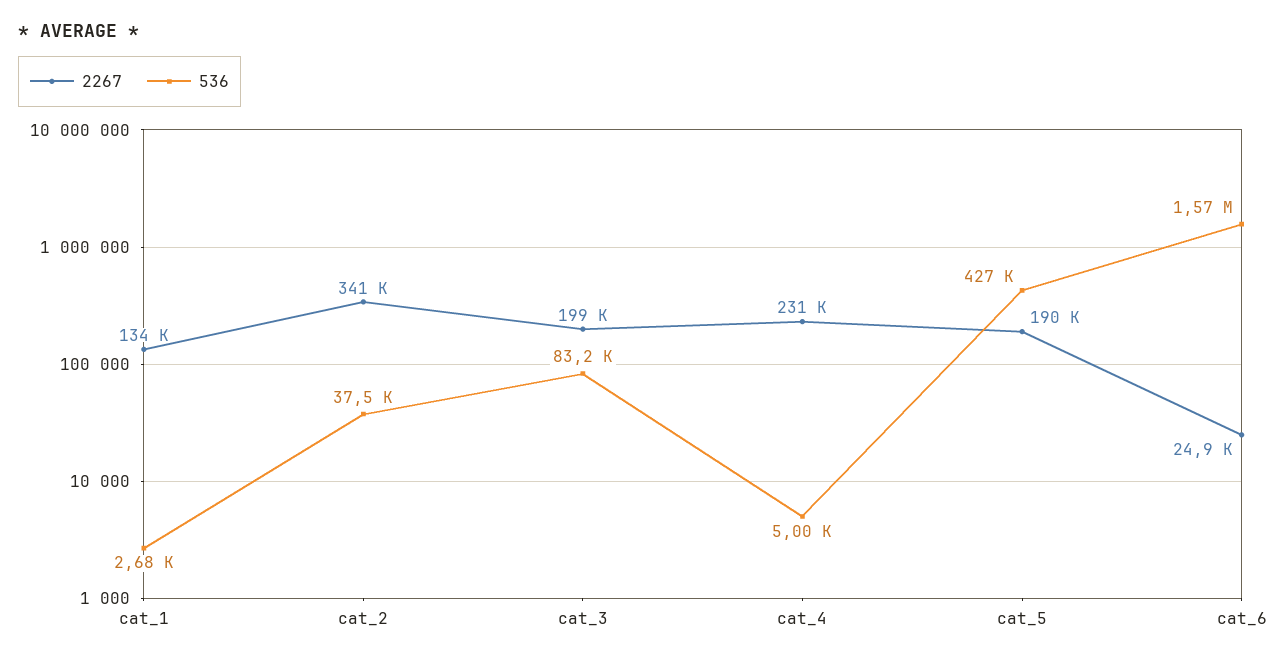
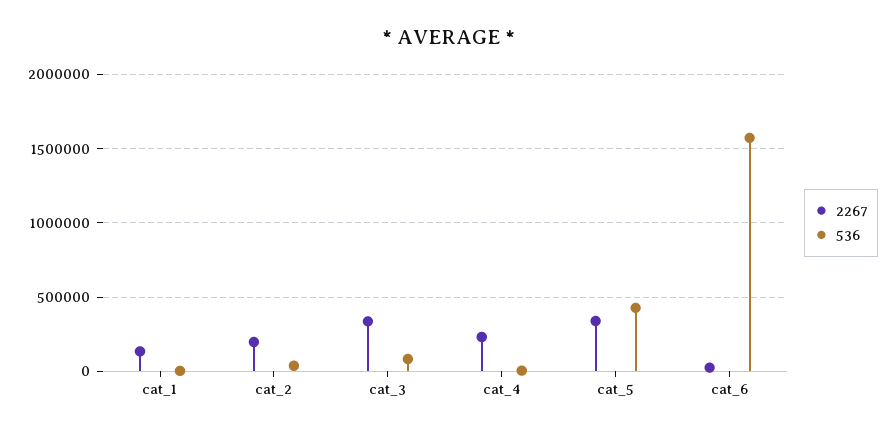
  {
    "2267": {
      "cat_1": 134000,
-     "cat_2": 341000,
+     "cat_2": 200000,
-     "cat_3": 199000,
+     "cat_3": 350000,
      "cat_4": 231000,
-     "cat_5": 190000,
+     "cat_5": 350000,
      "cat_6": 24900
    },
    "536": {
      "cat_1": 2680,
      "cat_2": 37500,
      "cat_3": 83200,
      "cat_4": 5000,
      "cat_5": 427000,
      "cat_6": 1570000
    }
  }

